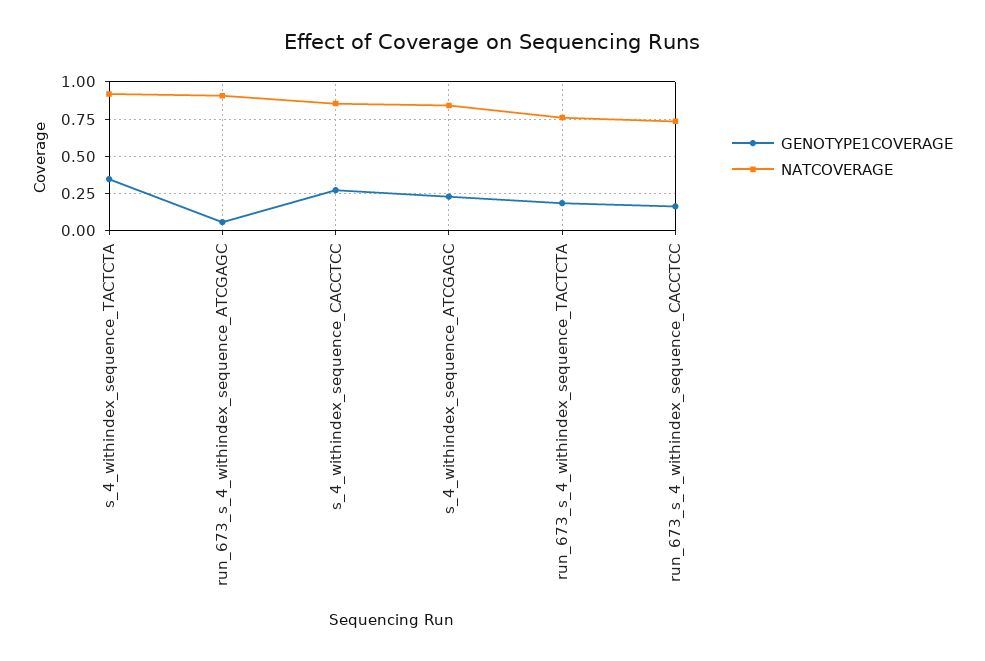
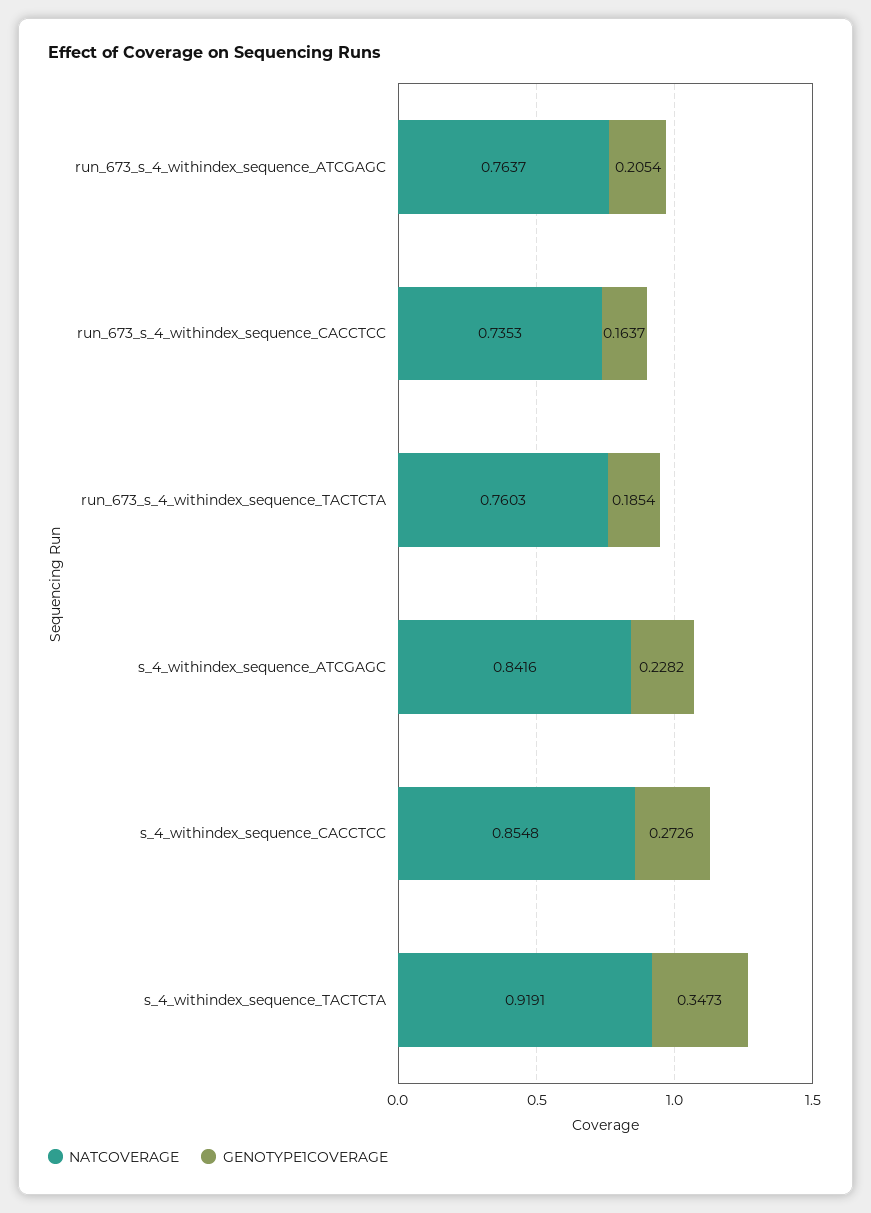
  {
    "GENOTYPE1COVERAGE": {
      "s_4_withindex_sequence_TACTCTA": 0.3473,
-     "run_673_s_4_withindex_sequence_ATCGAGC": 0.05,
+     "run_673_s_4_withindex_sequence_ATCGAGC": 0.2054,
      "s_4_withindex_sequence_CACCTCC": 0.2726,
      "s_4_withindex_sequence_ATCGAGC": 0.2282,
      "run_673_s_4_withindex_sequence_TACTCTA": 0.1854,
      "run_673_s_4_withindex_sequence_CACCTCC": 0.1637
    },
    "NATCOVERAGE": {
      "s_4_withindex_sequence_TACTCTA": 0.9191,
-     "run_673_s_4_withindex_sequence_ATCGAGC": 0.9,
+     "run_673_s_4_withindex_sequence_ATCGAGC": 0.7637,
      "s_4_withindex_sequence_CACCTCC": 0.8548,
      "s_4_withindex_sequence_ATCGAGC": 0.8416,
      "run_673_s_4_withindex_sequence_TACTCTA": 0.7603,
      "run_673_s_4_withindex_sequence_CACCTCC": 0.7353
    }
  }

